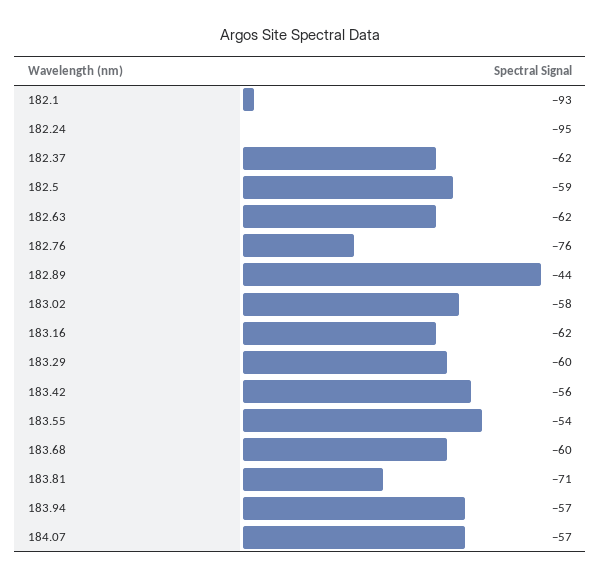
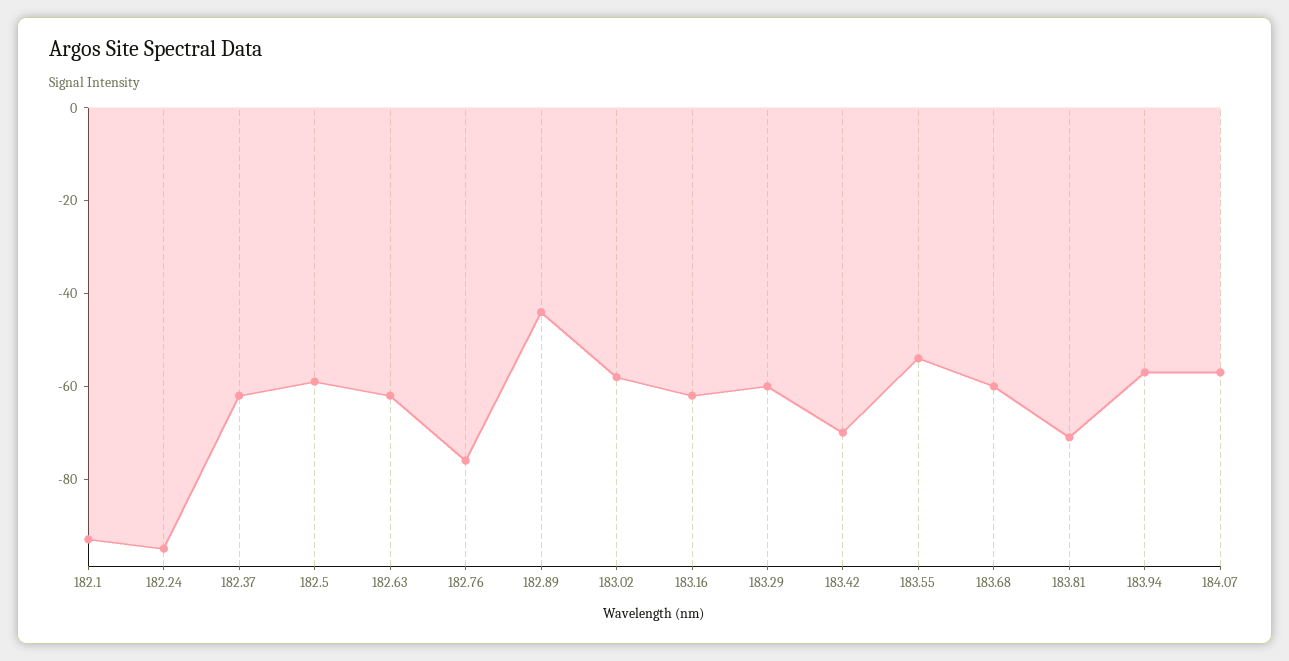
  {
    "182.1": -93,
    "182.24": -95,
    "182.37": -62,
    "182.5": -59,
    "182.63": -62,
    "182.76": -76,
    "182.89": -44,
    "183.02": -58,
    "183.16": -62,
    "183.29": -60,
-   "183.42": -56,
+   "183.42": -70,
    "183.55": -54,
    "183.68": -60,
    "183.81": -71,
    "183.94": -57,
    "184.07": -57
  }

